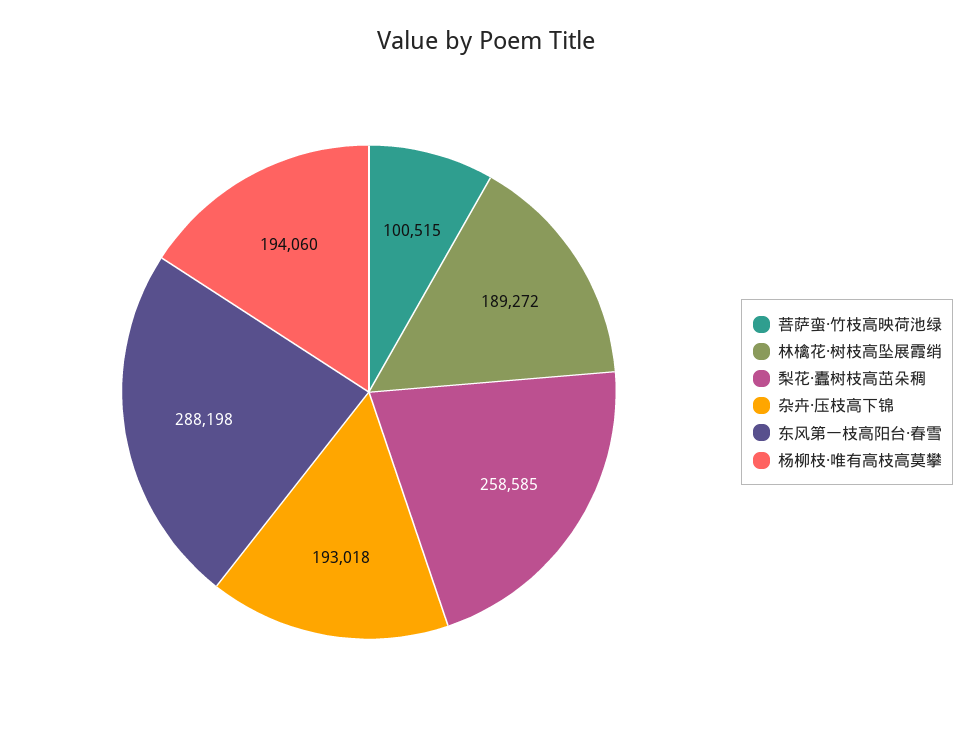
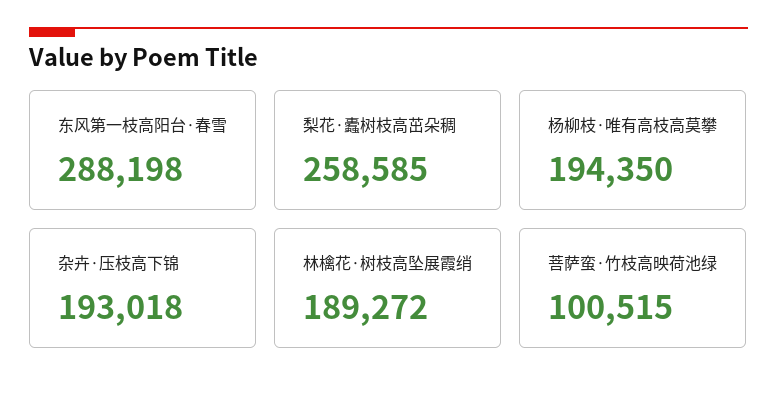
  {
    "菩萨蛮·竹枝高映荷池绿": 100515,
    "林檎花·树枝高坠展霞绡": 189272,
    "梨花·蠹树枝高茁朵稠": 258585,
    "杂卉·压枝高下锦": 193018,
    "东风第一枝高阳台·春雪": 288198,
-   "杨柳枝·唯有高枝高莫攀": 194060
+   "杨柳枝·唯有高枝高莫攀": 194350
  }

